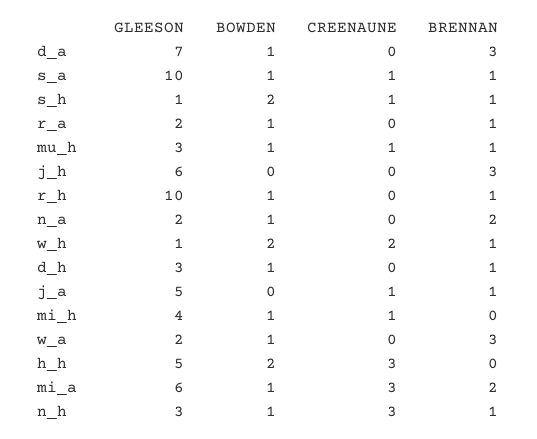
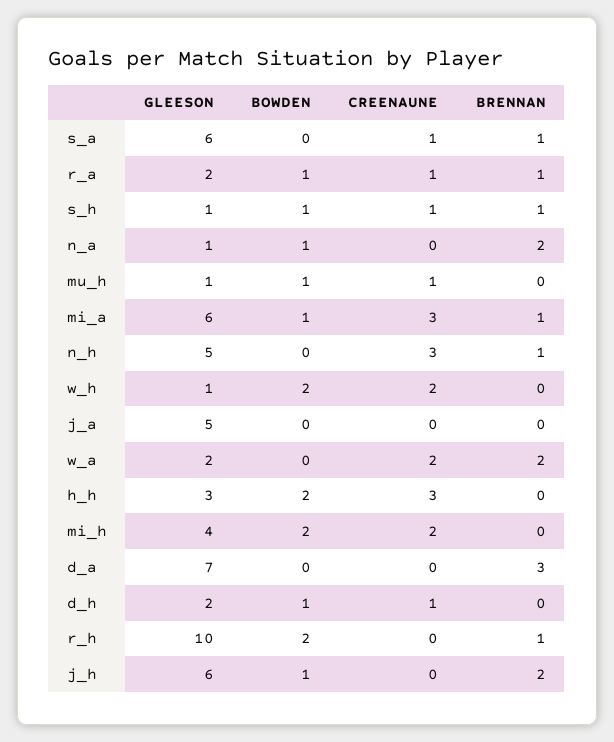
  {
    "GLEESON": {
      "d_a": 7,
-     "s_a": 10,
+     "s_a": 6,
      "s_h": 1,
      "r_a": 2,
-     "mu_h": 3,
+     "mu_h": 1,
      "j_h": 6,
      "r_h": 10,
-     "n_a": 2,
+     "n_a": 1,
      "w_h": 1,
-     "d_h": 3,
+     "d_h": 2,
      "j_a": 5,
      "mi_h": 4,
      "w_a": 2,
-     "h_h": 5,
+     "h_h": 3,
      "mi_a": 6,
-     "n_h": 3
+     "n_h": 5
    },
    "BOWDEN": {
-     "d_a": 1,
+     "d_a": 0,
-     "s_a": 1,
+     "s_a": 0,
-     "s_h": 2,
+     "s_h": 1,
      "r_a": 1,
      "mu_h": 1,
-     "j_h": 0,
+     "j_h": 1,
-     "r_h": 1,
+     "r_h": 2,
      "n_a": 1,
      "w_h": 2,
      "d_h": 1,
      "j_a": 0,
-     "mi_h": 1,
+     "mi_h": 2,
-     "w_a": 1,
+     "w_a": 0,
      "h_h": 2,
      "mi_a": 1,
-     "n_h": 1
+     "n_h": 0
    },
    "CREENAUNE": {
      "d_a": 0,
      "s_a": 1,
      "s_h": 1,
-     "r_a": 0,
+     "r_a": 1,
      "mu_h": 1,
      "j_h": 0,
      "r_h": 0,
      "n_a": 0,
      "w_h": 2,
-     "d_h": 0,
+     "d_h": 1,
-     "j_a": 1,
+     "j_a": 0,
-     "mi_h": 1,
+     "mi_h": 2,
-     "w_a": 0,
+     "w_a": 2,
      "h_h": 3,
      "mi_a": 3,
      "n_h": 3
    },
    "BRENNAN": {
      "d_a": 3,
      "s_a": 1,
      "s_h": 1,
      "r_a": 1,
-     "mu_h": 1,
+     "mu_h": 0,
-     "j_h": 3,
+     "j_h": 2,
      "r_h": 1,
      "n_a": 2,
-     "w_h": 1,
+     "w_h": 0,
-     "d_h": 1,
+     "d_h": 0,
-     "j_a": 1,
+     "j_a": 0,
      "mi_h": 0,
-     "w_a": 3,
+     "w_a": 2,
      "h_h": 0,
-     "mi_a": 2,
+     "mi_a": 1,
      "n_h": 1
    }
  }

